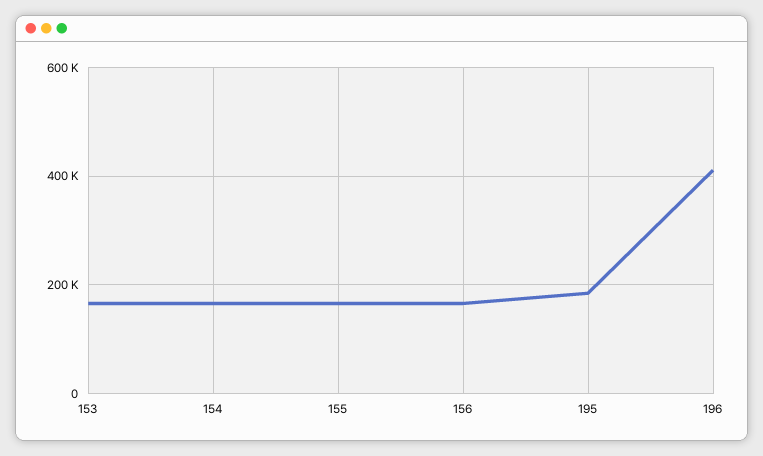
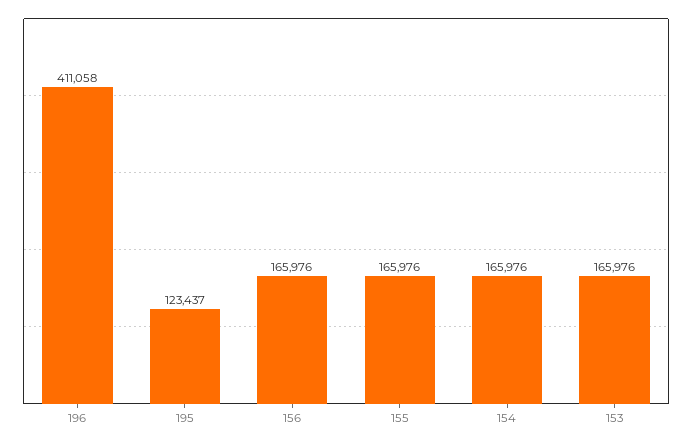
  {
    "153": 165976,
    "154": 165976,
    "155": 165976,
    "156": 165976,
-   "195": 180000,
+   "195": 123437,
    "196": 411058
  }

